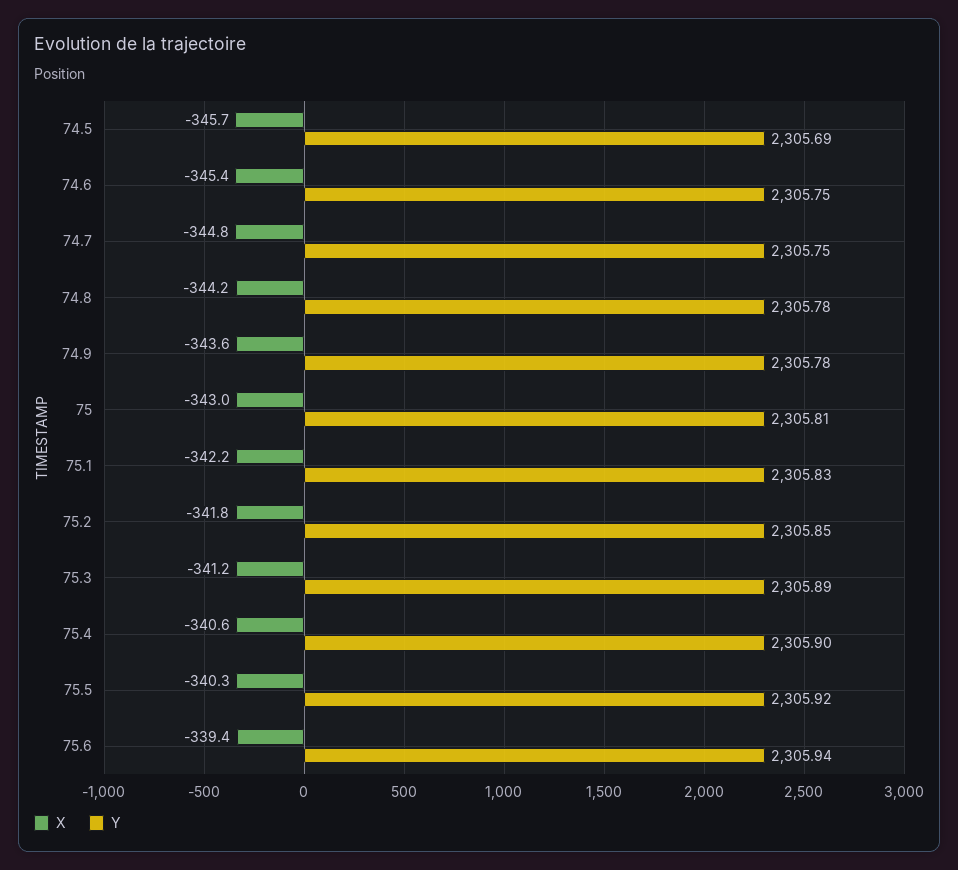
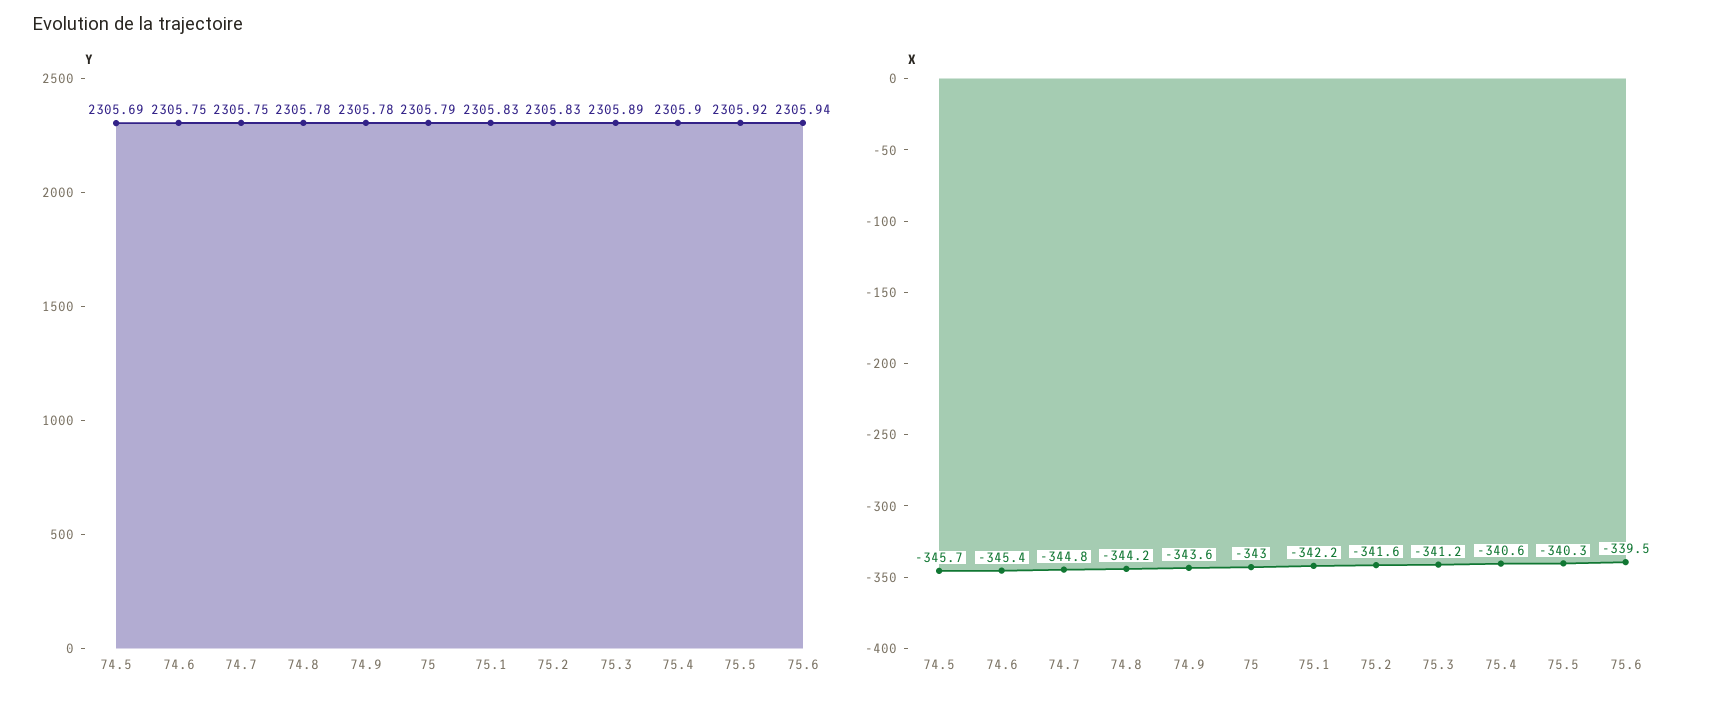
  {
    "X": {
      "74.5": -345.7,
      "74.6": -345.4,
      "74.7": -344.8,
      "74.8": -344.2,
      "74.9": -343.6,
      "75": -343,
      "75.1": -342.2,
-     "75.2": -341.8,
+     "75.2": -341.6,
      "75.3": -341.2,
      "75.4": -340.6,
      "75.5": -340.3,
-     "75.6": -339.4
+     "75.6": -339.5
    },
    "Y": {
      "74.5": 2305.69,
      "74.6": 2305.75,
      "74.7": 2305.75,
      "74.8": 2305.78,
      "74.9": 2305.78,
-     "75": 2305.81,
+     "75": 2305.79,
      "75.1": 2305.83,
-     "75.2": 2305.85,
+     "75.2": 2305.83,
      "75.3": 2305.89,
      "75.4": 2305.9,
      "75.5": 2305.92,
      "75.6": 2305.94
    }
  }

